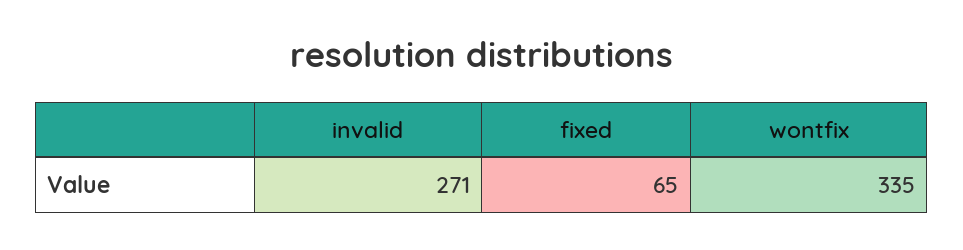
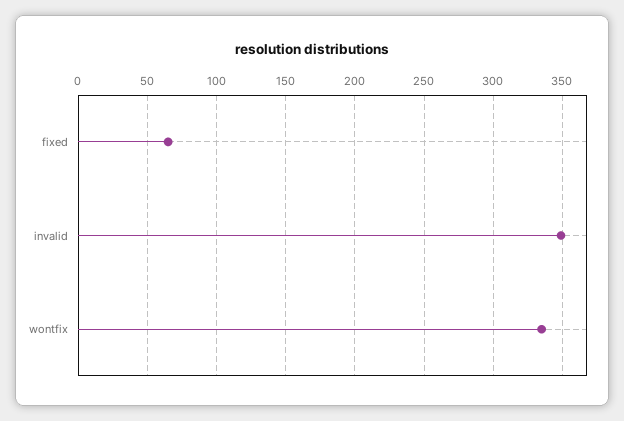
  {
-   "invalid": 271,
+   "invalid": 350,
    "fixed": 65,
    "wontfix": 335
  }

